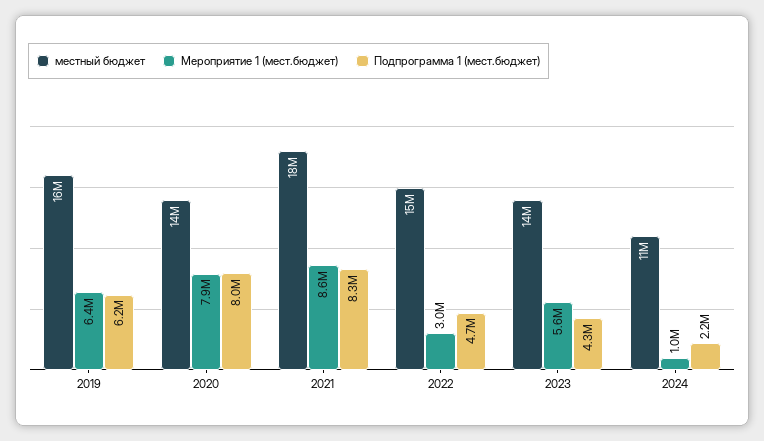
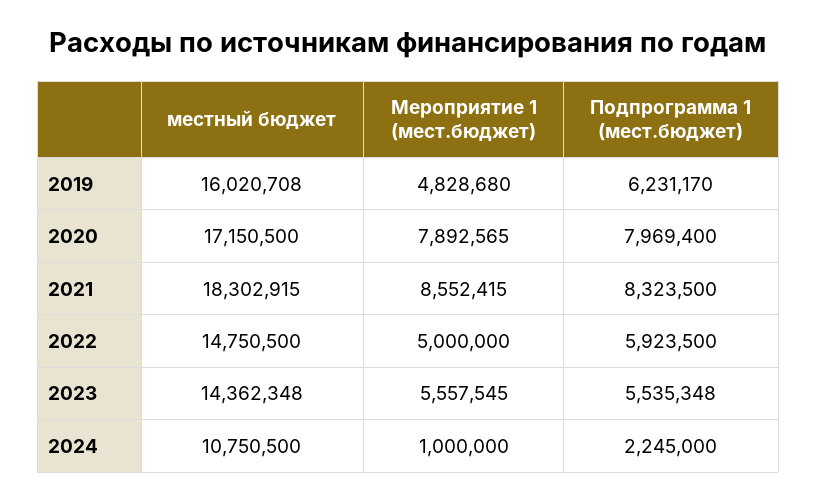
  {
    "местный бюджет": {
      "2019": 16020708,
-     "2020": 14000000,
+     "2020": 17150500,
      "2021": 18302915,
      "2022": 14750500,
      "2023": 14362348,
      "2024": 10750500
    },
    "Мероприятие 1 (мест.бюджет)": {
-     "2019": 6400000,
+     "2019": 4828680,
      "2020": 7892565,
      "2021": 8552415,
-     "2022": 3000000,
+     "2022": 5000000,
      "2023": 5557545,
      "2024": 1000000
    },
    "Подпрограмма 1 (мест.бюджет)": {
      "2019": 6231170,
      "2020": 7969400,
      "2021": 8323500,
-     "2022": 4700000,
+     "2022": 5923500,
-     "2023": 4300000,
+     "2023": 5535348,
      "2024": 2245000
    }
  }

